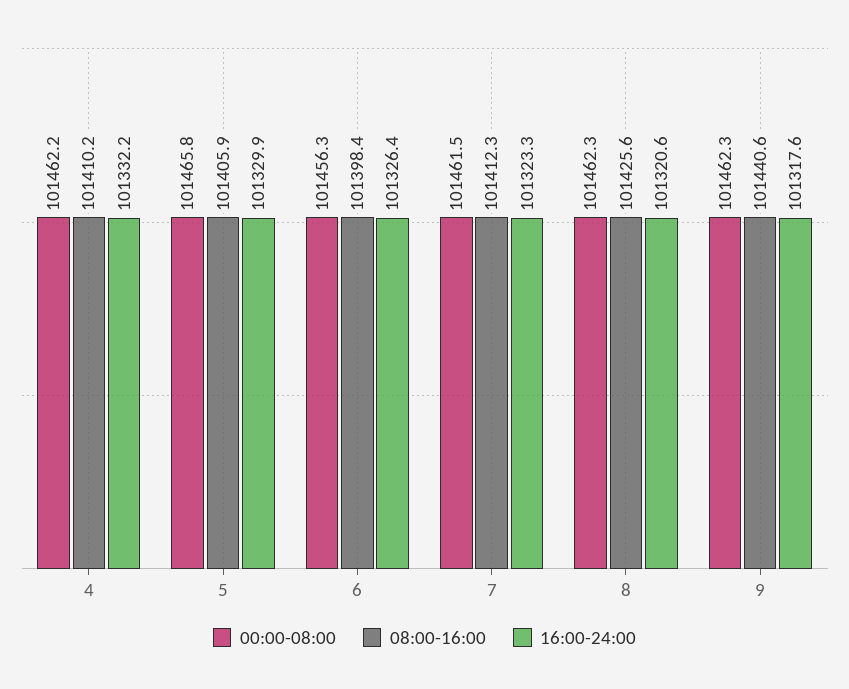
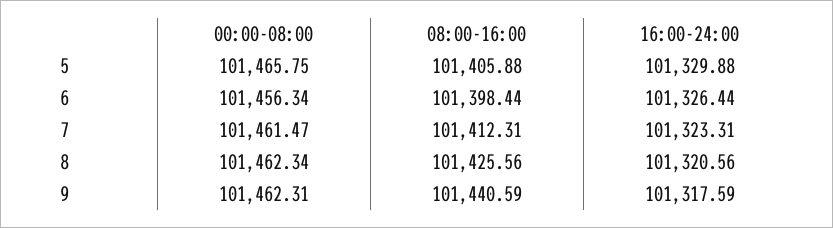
  {
    "00:00-08:00": {
-     "4": 101462.2,
      "5": 101465.75,
      "6": 101456.34,
      "7": 101461.47,
      "8": 101462.34,
      "9": 101462.31
    },
    "08:00-16:00": {
-     "4": 101410.2,
      "5": 101405.88,
      "6": 101398.44,
      "7": 101412.31,
      "8": 101425.56,
      "9": 101440.59
    },
    "16:00-24:00": {
-     "4": 101332.2,
      "5": 101329.88,
      "6": 101326.44,
      "7": 101323.31,
      "8": 101320.56,
      "9": 101317.59
    }
  }

